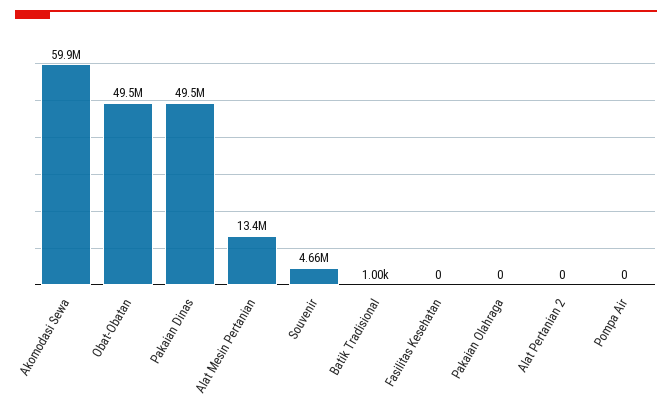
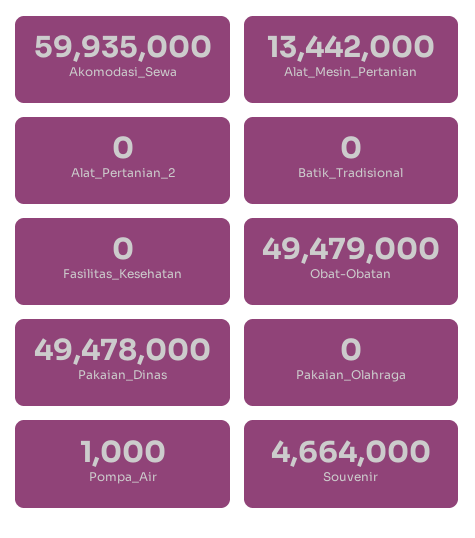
  {
    "Akomodasi Sewa": 59935000,
    "Obat-Obatan": 49479000,
    "Pakaian Dinas": 49478000,
    "Alat Mesin Pertanian": 13442000,
    "Souvenir": 4664000,
-   "Batik Tradisional": 1000,
+   "Batik Tradisional": 0,
    "Fasilitas Kesehatan": 0,
    "Pakaian Olahraga": 0,
    "Alat Pertanian 2": 0,
-   "Pompa Air": 0
+   "Pompa Air": 1000
  }

